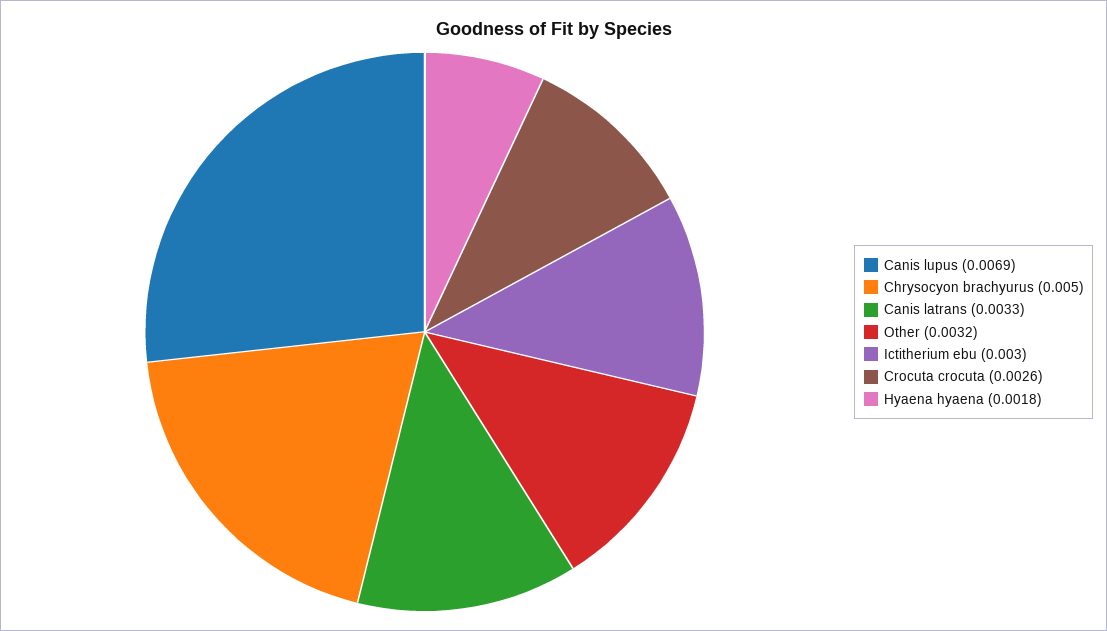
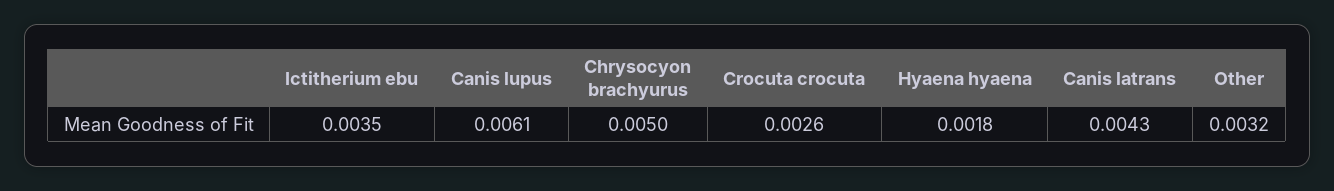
  {
-   "Canis lupus": 0.0069,
+   "Canis lupus": 0.0061,
    "Chrysocyon brachyurus": 0.005,
-   "Canis latrans": 0.0033,
+   "Canis latrans": 0.0043,
    "Other": 0.0032,
-   "Ictitherium ebu": 0.003,
+   "Ictitherium ebu": 0.0035,
    "Crocuta crocuta": 0.0026,
    "Hyaena hyaena": 0.0018
  }

